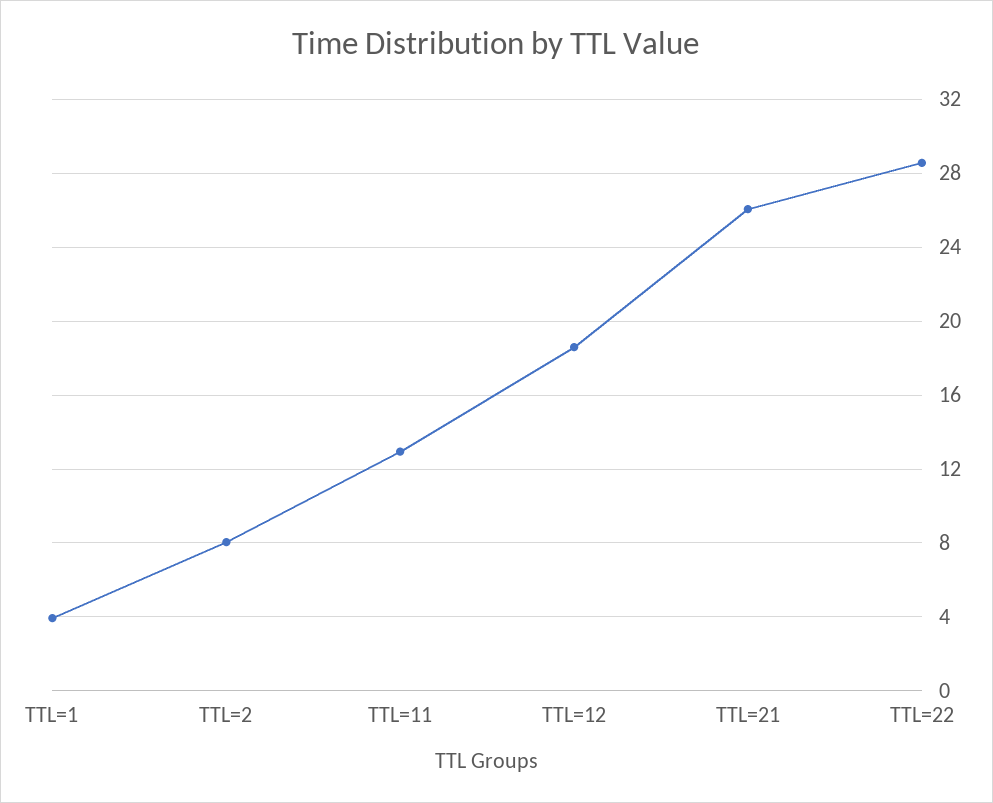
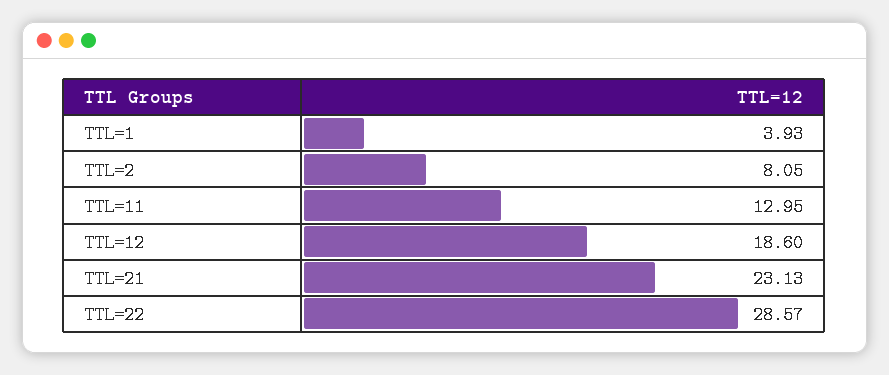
  {
    "TTL=1": 3.93,
    "TTL=2": 8.05,
    "TTL=11": 12.95,
    "TTL=12": 18.6,
-   "TTL=21": 26,
+   "TTL=21": 23.13,
    "TTL=22": 28.57
  }

